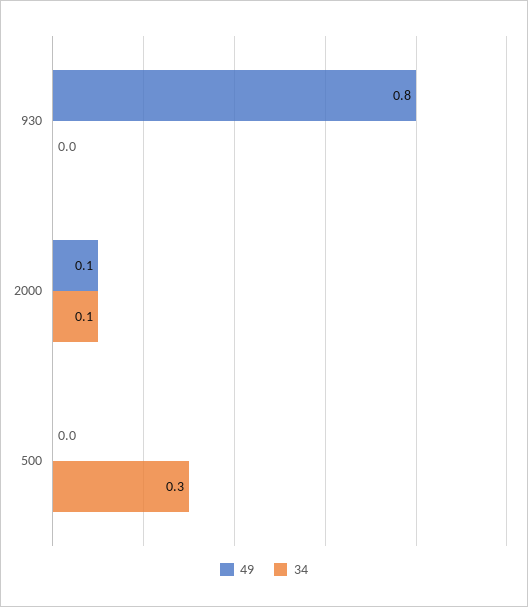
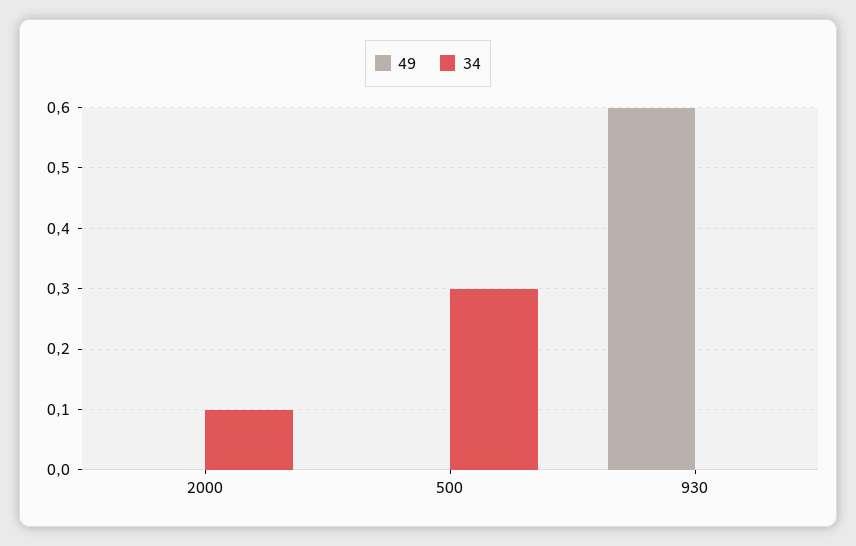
  {
    "49": {
-     "930": 0.8,
+     "930": 0.6,
-     "2000": 0.1,
+     "2000": 0,
      "500": 0
    },
    "34": {
      "930": 0,
      "2000": 0.1,
      "500": 0.3
    }
  }

